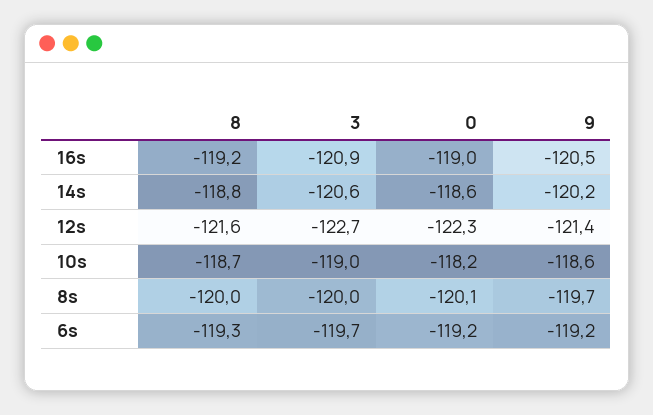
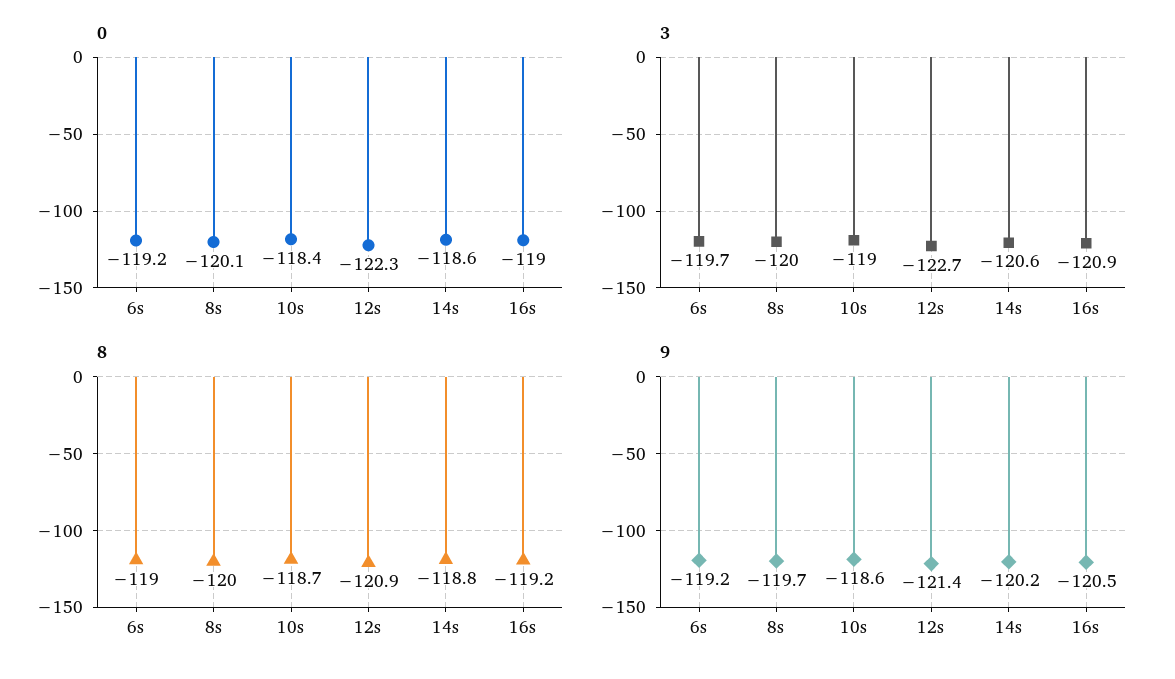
  {
    "8": {
      "16s": -119.2,
      "14s": -118.8,
-     "12s": -121.6,
+     "12s": -120.9,
      "10s": -118.7,
      "8s": -120,
-     "6s": -119.3
+     "6s": -119
    },
    "3": {
      "16s": -120.9,
      "14s": -120.6,
      "12s": -122.7,
      "10s": -119,
      "8s": -120,
      "6s": -119.7
    },
    "0": {
      "16s": -119,
      "14s": -118.6,
      "12s": -122.3,
-     "10s": -118.2,
+     "10s": -118.4,
      "8s": -120.1,
      "6s": -119.2
    },
    "9": {
      "16s": -120.5,
      "14s": -120.2,
      "12s": -121.4,
      "10s": -118.6,
      "8s": -119.7,
      "6s": -119.2
    }
  }

